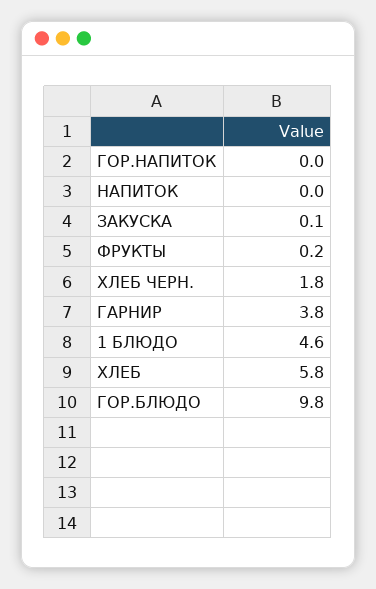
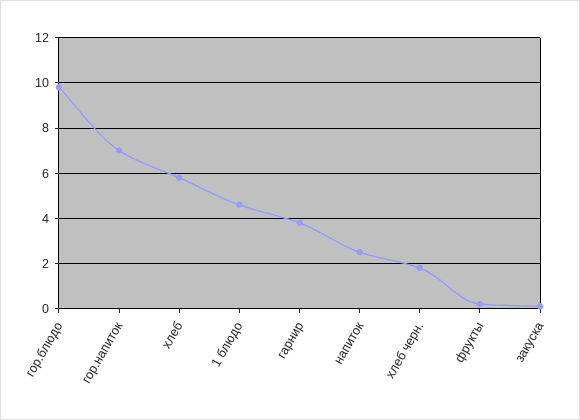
  {
-   "ГОР.НАПИТОК": 0,
+   "ГОР.НАПИТОК": 7,
-   "НАПИТОК": 0,
+   "НАПИТОК": 2.5,
    "ЗАКУСКА": 0.1,
    "ФРУКТЫ": 0.2,
    "ХЛЕБ ЧЕРН.": 1.8,
    "ГАРНИР": 3.8,
    "1 БЛЮДО": 4.6,
    "ХЛЕБ": 5.8,
    "ГОР.БЛЮДО": 9.8
  }

